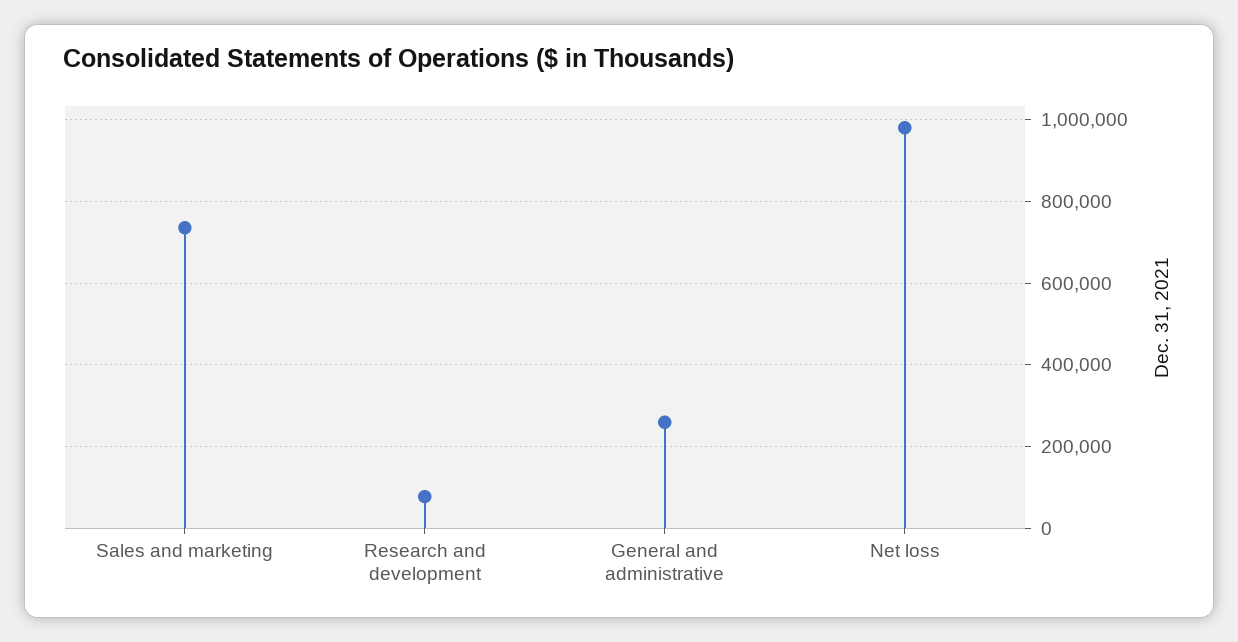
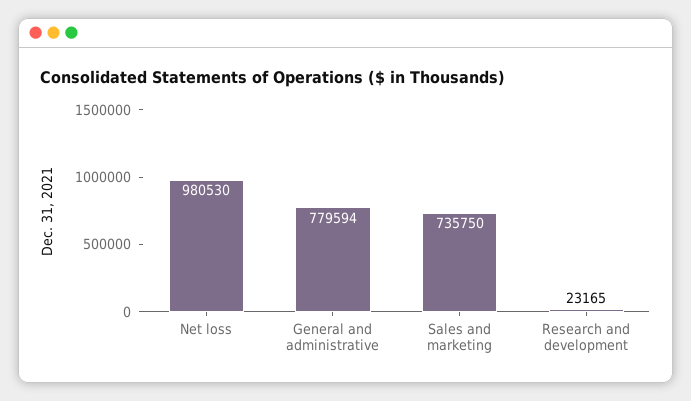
  {
    "Sales and marketing": 735750,
-   "Research and development": 80000,
+   "Research and development": 23165,
-   "General and administrative": 260000,
+   "General and administrative": 779594,
    "Net loss": 980530
  }

